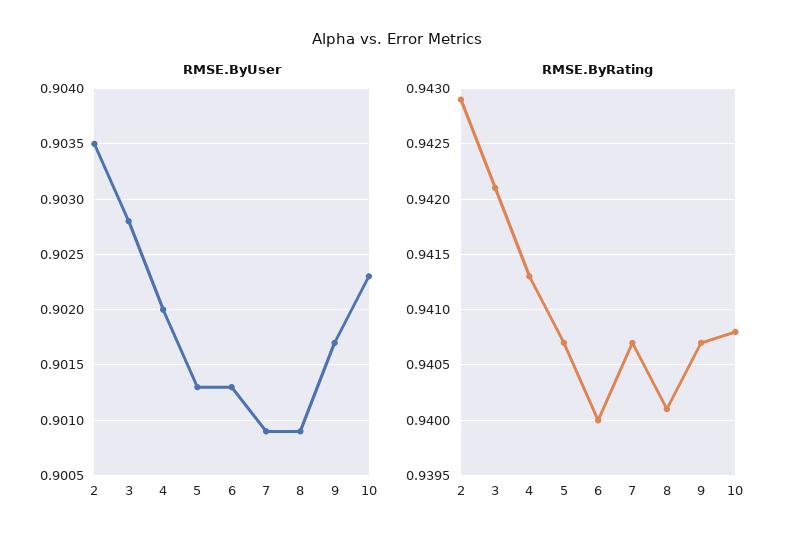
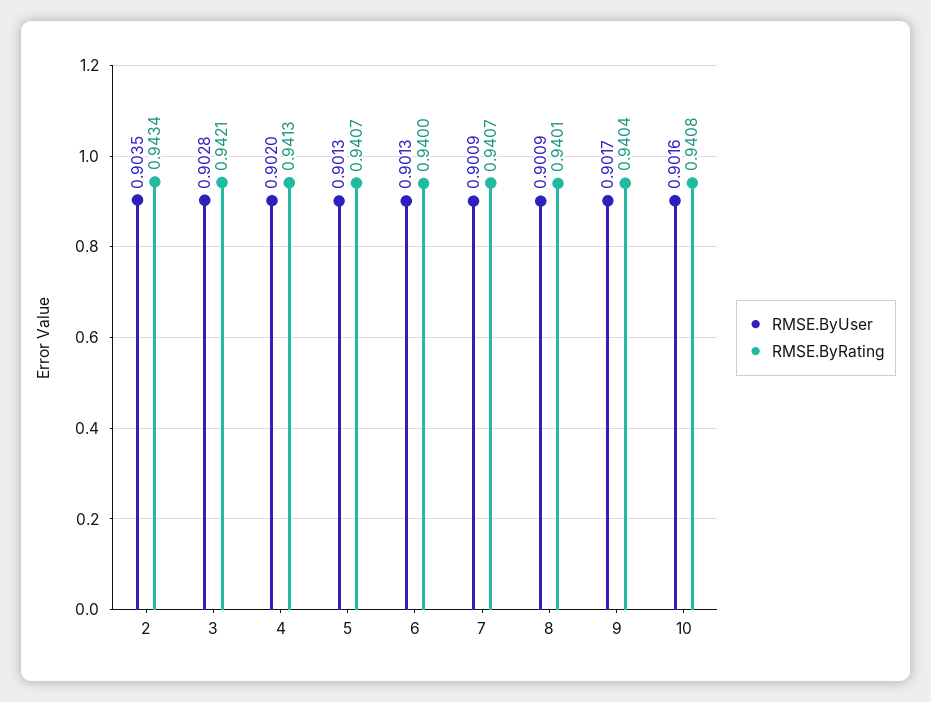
  {
    "RMSE.ByUser": {
      "2": 0.9035,
      "3": 0.9028,
      "4": 0.902,
      "5": 0.9013,
      "6": 0.9013,
      "7": 0.9009,
      "8": 0.9009,
      "9": 0.9017,
-     "10": 0.9023
+     "10": 0.9016
    },
    "RMSE.ByRating": {
-     "2": 0.9429,
+     "2": 0.9434,
      "3": 0.9421,
      "4": 0.9413,
      "5": 0.9407,
      "6": 0.94,
      "7": 0.9407,
      "8": 0.9401,
-     "9": 0.9407,
+     "9": 0.9404,
      "10": 0.9408
    }
  }

